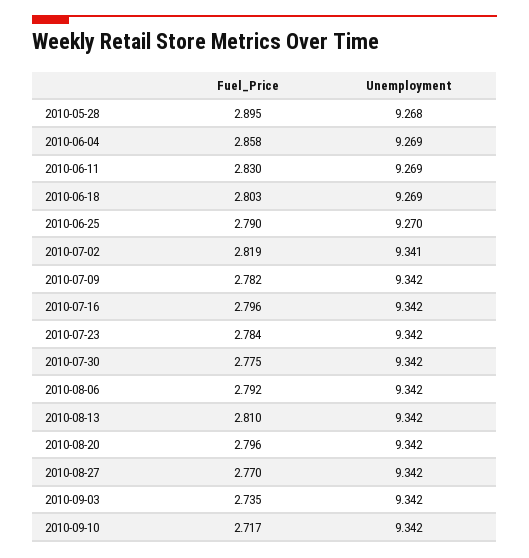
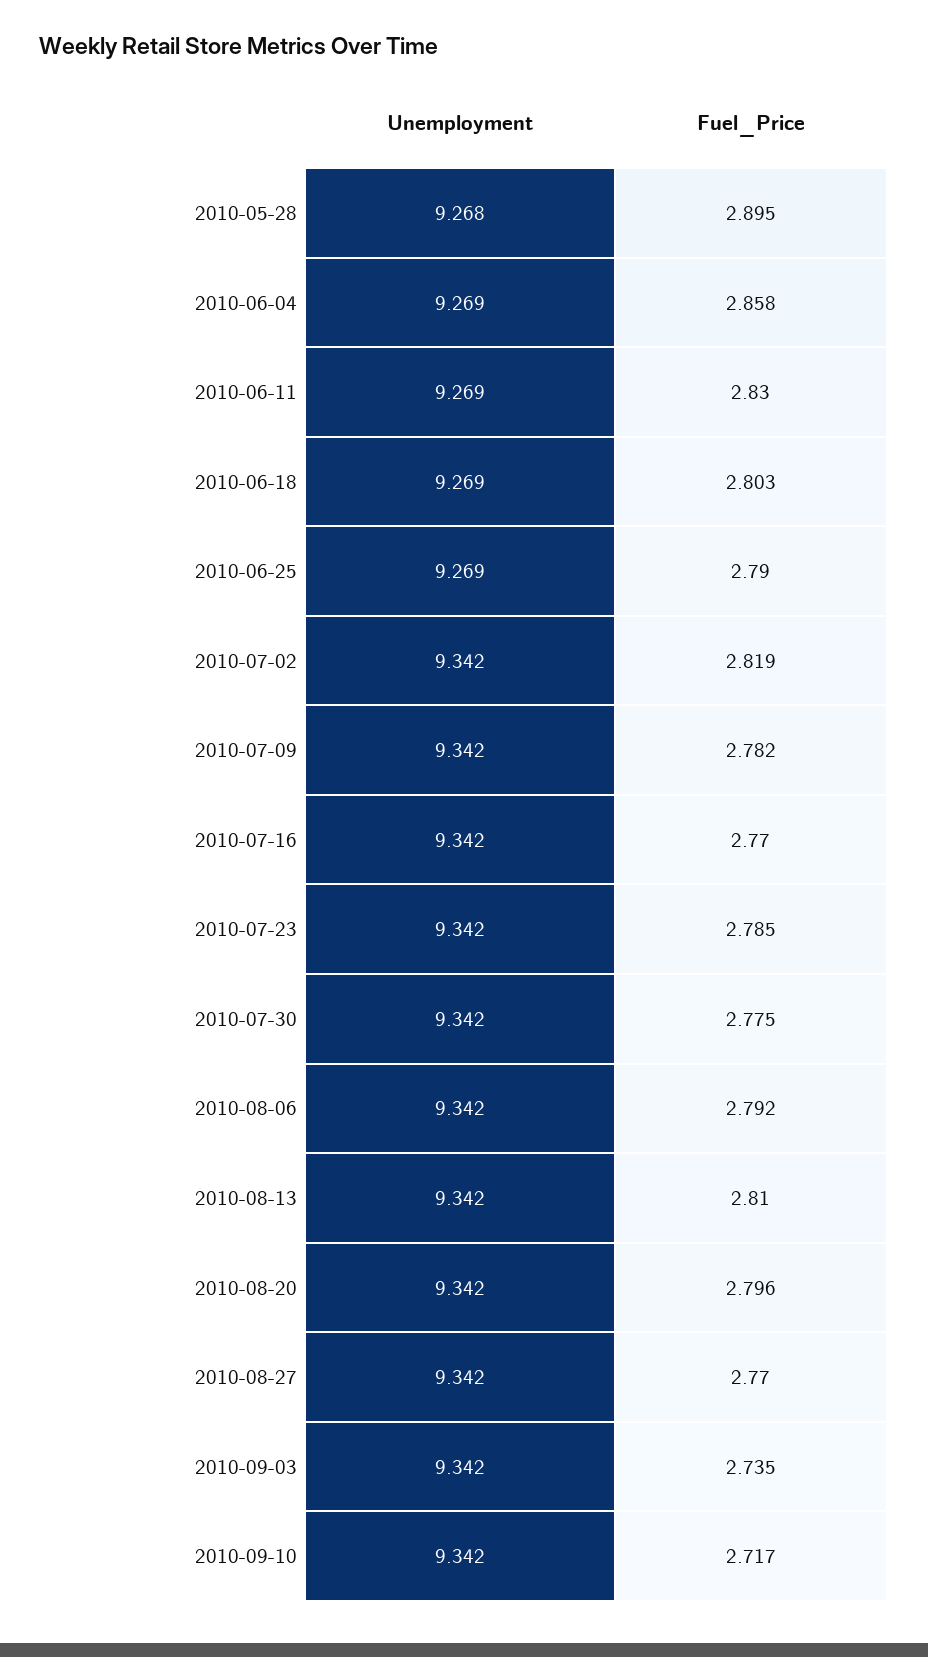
  {
    "Fuel_Price": {
      "2010-05-28": 2.895,
      "2010-06-04": 2.858,
      "2010-06-11": 2.83,
      "2010-06-18": 2.803,
      "2010-06-25": 2.79,
      "2010-07-02": 2.819,
      "2010-07-09": 2.782,
-     "2010-07-16": 2.796,
+     "2010-07-16": 2.77,
-     "2010-07-23": 2.784,
+     "2010-07-23": 2.785,
      "2010-07-30": 2.775,
      "2010-08-06": 2.792,
      "2010-08-13": 2.81,
      "2010-08-20": 2.796,
      "2010-08-27": 2.77,
      "2010-09-03": 2.735,
      "2010-09-10": 2.717
    },
    "Unemployment": {
      "2010-05-28": 9.268,
      "2010-06-04": 9.269,
      "2010-06-11": 9.269,
      "2010-06-18": 9.269,
-     "2010-06-25": 9.27,
+     "2010-06-25": 9.269,
-     "2010-07-02": 9.341,
+     "2010-07-02": 9.342,
      "2010-07-09": 9.342,
      "2010-07-16": 9.342,
      "2010-07-23": 9.342,
      "2010-07-30": 9.342,
      "2010-08-06": 9.342,
      "2010-08-13": 9.342,
      "2010-08-20": 9.342,
      "2010-08-27": 9.342,
      "2010-09-03": 9.342,
      "2010-09-10": 9.342
    }
  }

